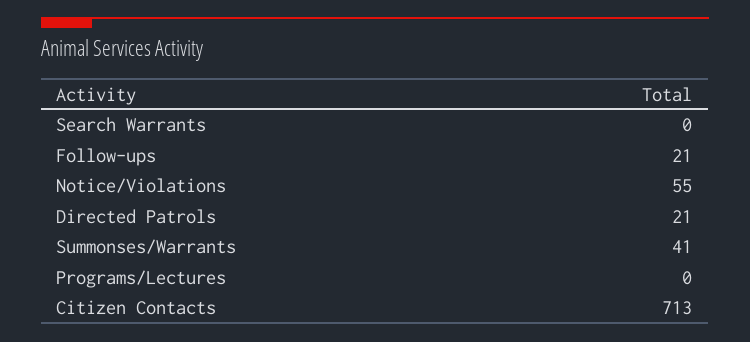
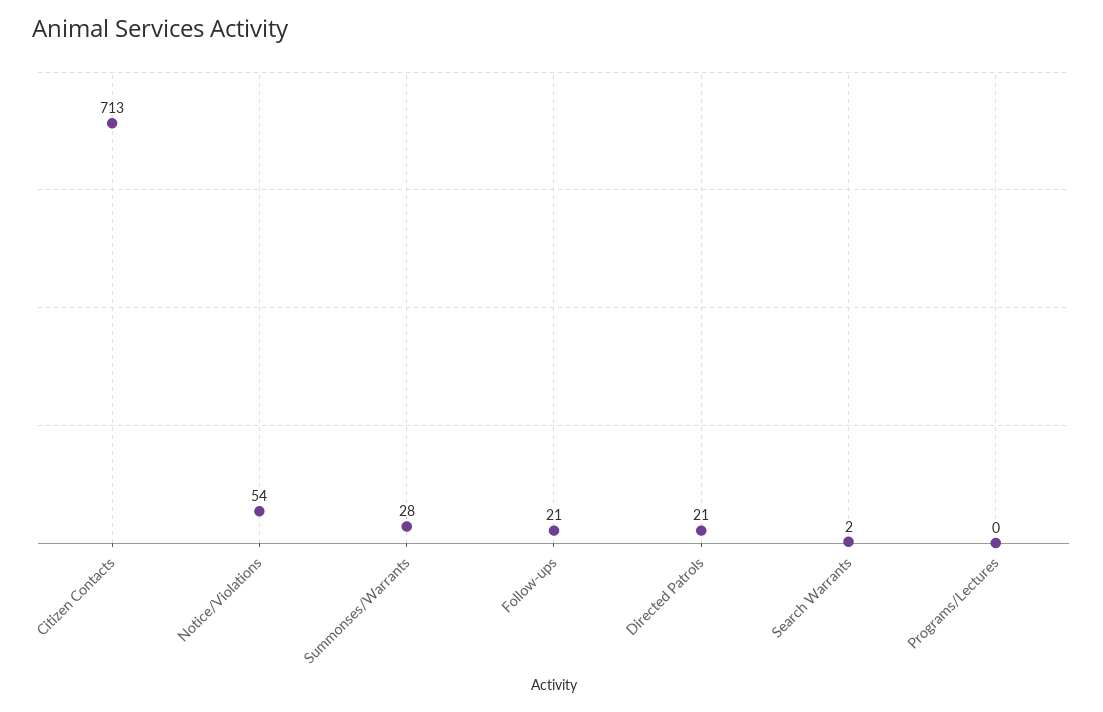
  {
-   "Search Warrants": 0,
+   "Search Warrants": 2,
    "Follow-ups": 21,
-   "Notice/Violations": 55,
+   "Notice/Violations": 54,
    "Directed Patrols": 21,
-   "Summonses/Warrants": 41,
+   "Summonses/Warrants": 28,
    "Programs/Lectures": 0,
    "Citizen Contacts": 713
  }

